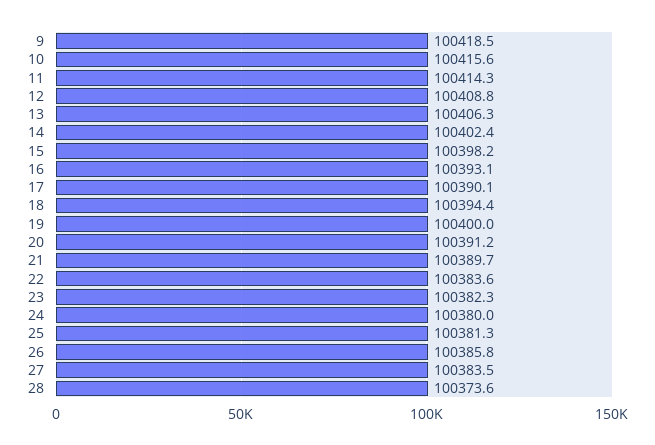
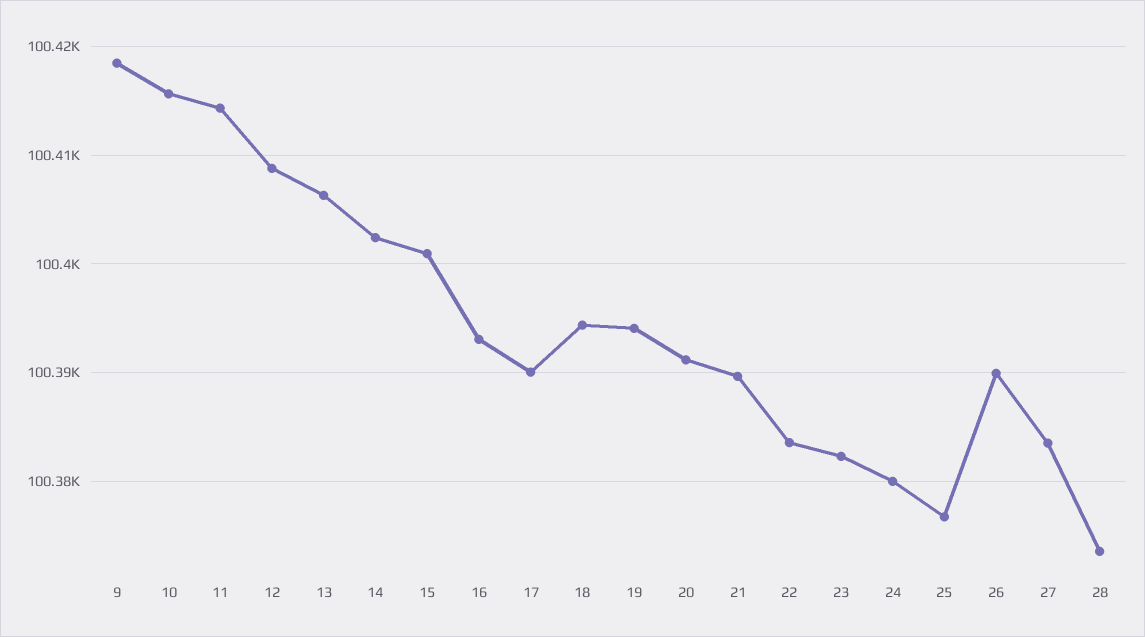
  {
    "9": 100418.5,
    "10": 100415.6,
    "11": 100414.3,
    "12": 100408.8,
    "13": 100406.3,
    "14": 100402.4,
-   "15": 100398.2,
+   "15": 100401,
    "16": 100393.1,
    "17": 100390.1,
    "18": 100394.4,
-   "19": 100400,
+   "19": 100394,
    "20": 100391.2,
    "21": 100389.7,
    "22": 100383.6,
    "23": 100382.3,
    "24": 100380,
-   "25": 100381.3,
+   "25": 100377,
-   "26": 100385.8,
+   "26": 100390,
    "27": 100383.5,
    "28": 100373.6
  }

